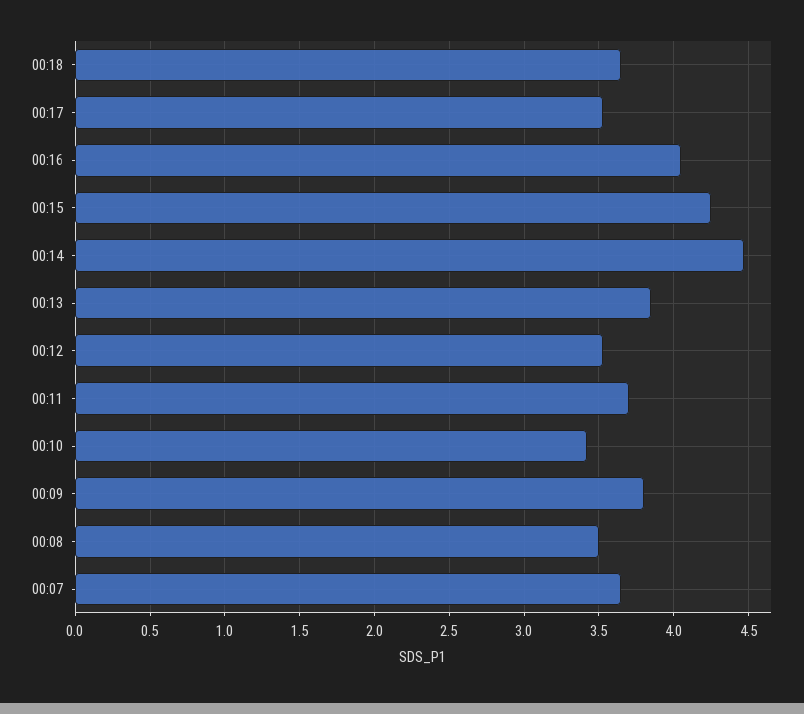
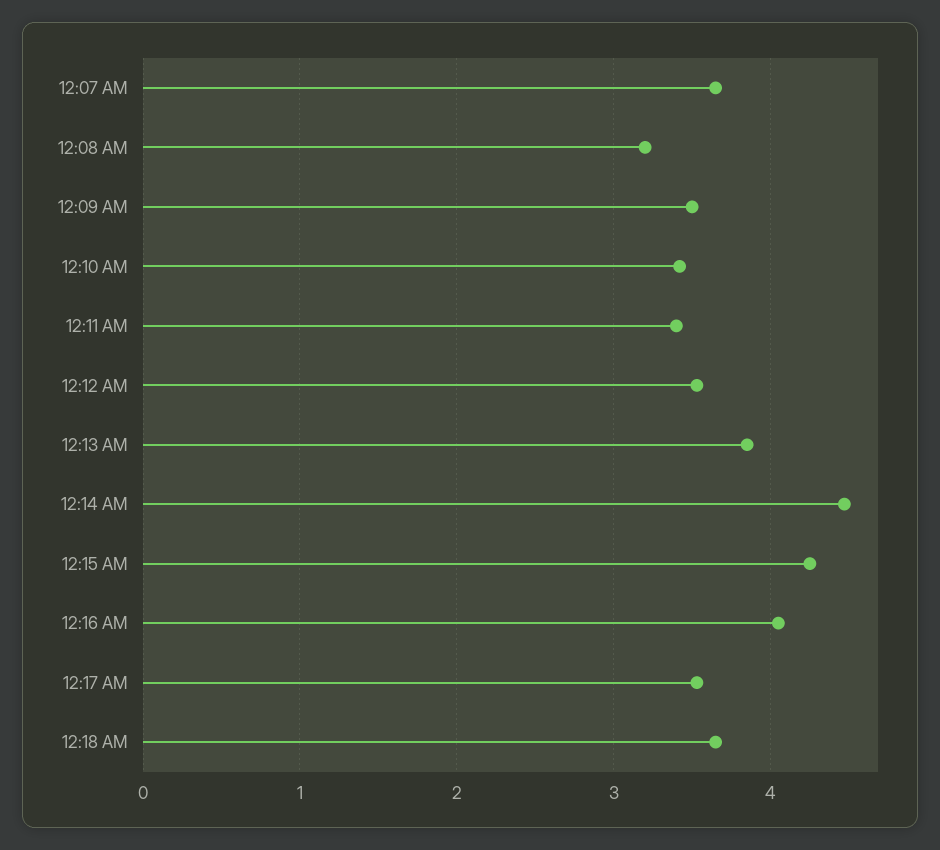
  {
    "00:18": 3.65,
    "00:17": 3.55,
    "00:16": 4.05,
    "00:15": 4.25,
    "00:14": 4.45,
    "00:13": 3.85,
    "00:12": 3.55,
-   "00:11": 3.7,
+   "00:11": 3.4,
    "00:10": 3.4,
-   "00:09": 3.8,
+   "00:09": 3.5,
-   "00:08": 3.5,
+   "00:08": 3.2,
    "00:07": 3.65
  }

